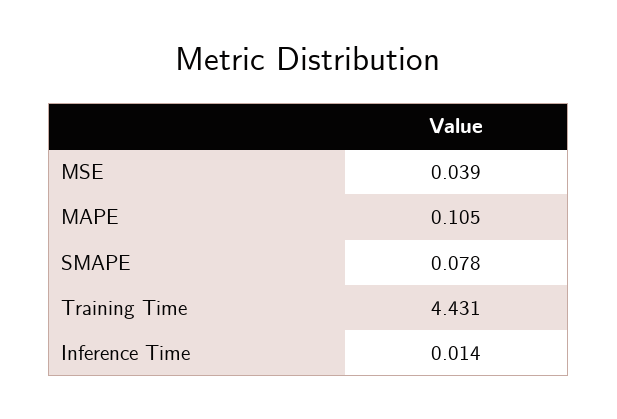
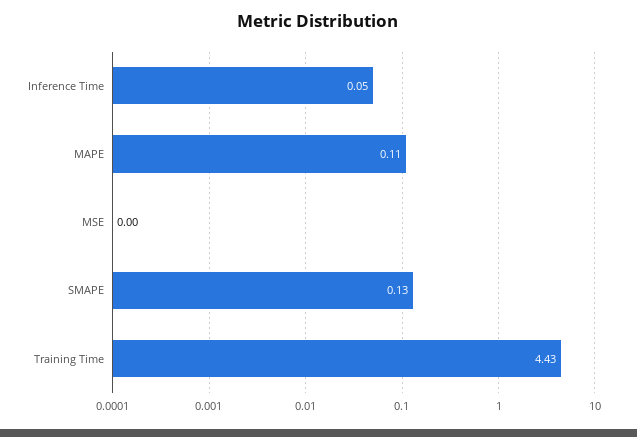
  {
-   "MSE": 0.039,
+   "MSE": 0,
    "MAPE": 0.105,
-   "SMAPE": 0.078,
+   "SMAPE": 0.13,
    "Training Time": 4.431,
-   "Inference Time": 0.014
+   "Inference Time": 0.05
  }

